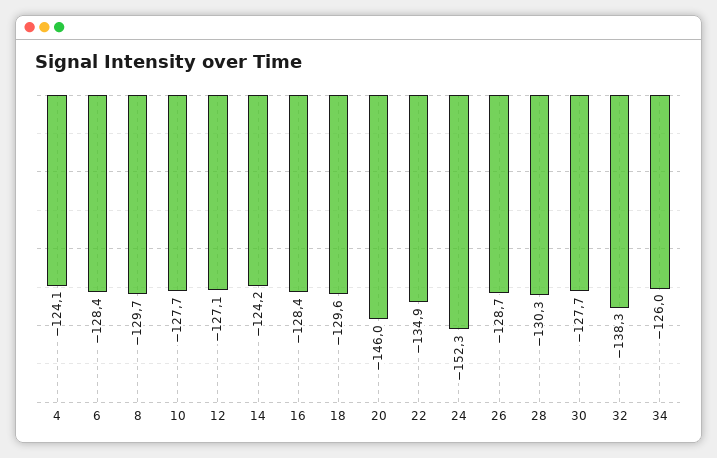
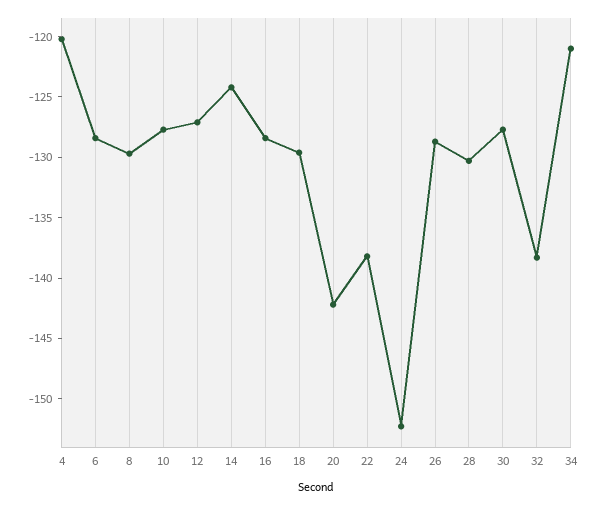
  {
-   "4": -124.1,
+   "4": -120,
    "6": -128.4,
    "8": -129.7,
    "10": -127.7,
    "12": -127.1,
    "14": -124.2,
    "16": -128.4,
    "18": -129.6,
-   "20": -146,
+   "20": -142,
-   "22": -134.9,
+   "22": -138,
    "24": -152.3,
    "26": -128.7,
    "28": -130.3,
    "30": -127.7,
    "32": -138.3,
-   "34": -126
+   "34": -121
  }

